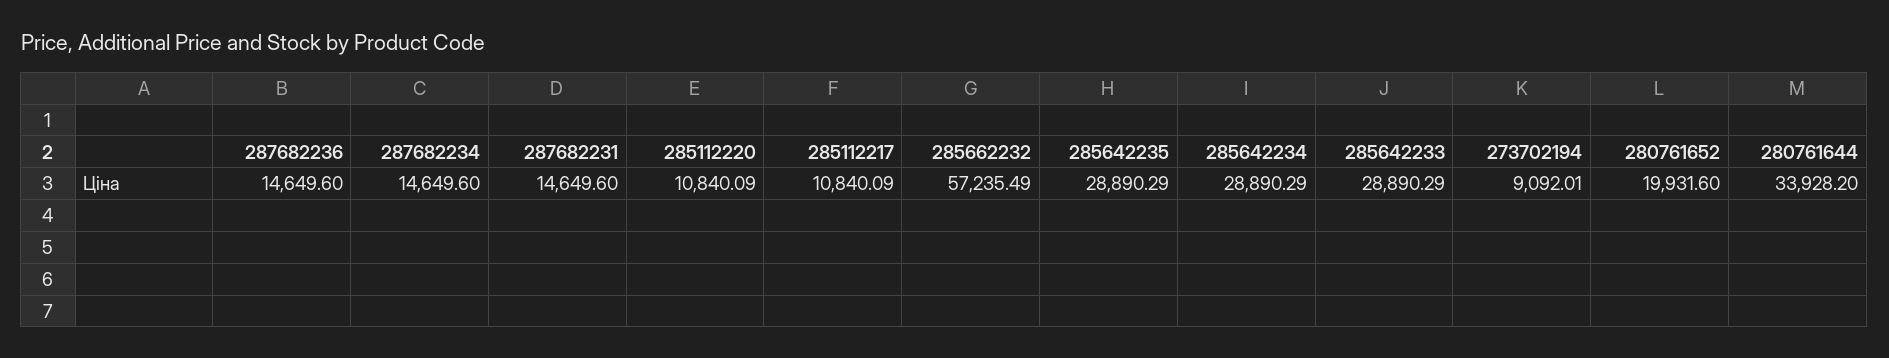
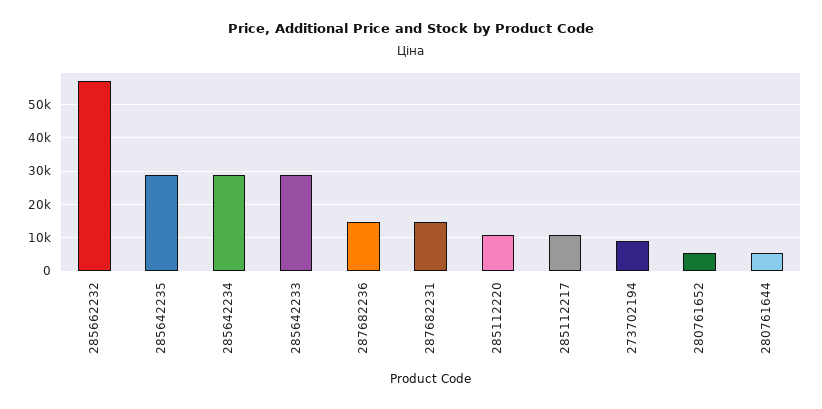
  {
    "287682236": 14649.6,
-   "287682234": 14649.6,
    "287682231": 14649.6,
    "285112220": 10840.09,
    "285112217": 10840.09,
    "285662232": 57235.49,
    "285642235": 28890.29,
    "285642234": 28890.29,
    "285642233": 28890.29,
    "273702194": 9092.01,
-   "280761652": 19931.6,
+   "280761652": 6000,
-   "280761644": 33928.2
+   "280761644": 6000
  }

